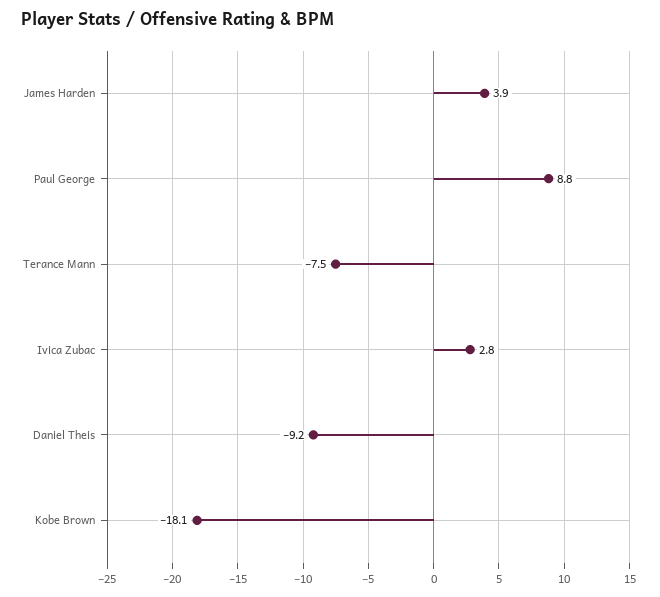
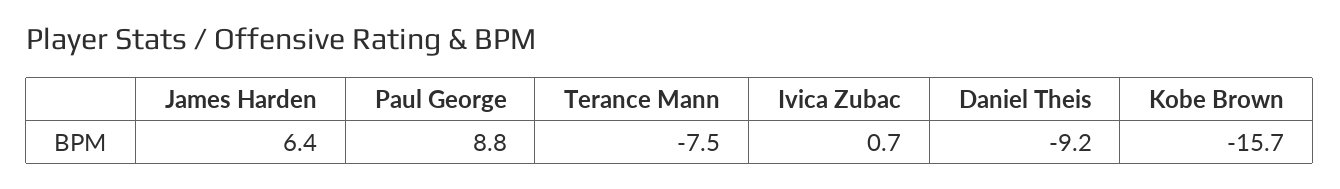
  {
-   "James Harden": 3.9,
+   "James Harden": 6.4,
    "Paul George": 8.8,
    "Terance Mann": -7.5,
-   "Ivica Zubac": 2.8,
+   "Ivica Zubac": 0.7,
    "Daniel Theis": -9.2,
-   "Kobe Brown": -18.1
+   "Kobe Brown": -15.7
  }

